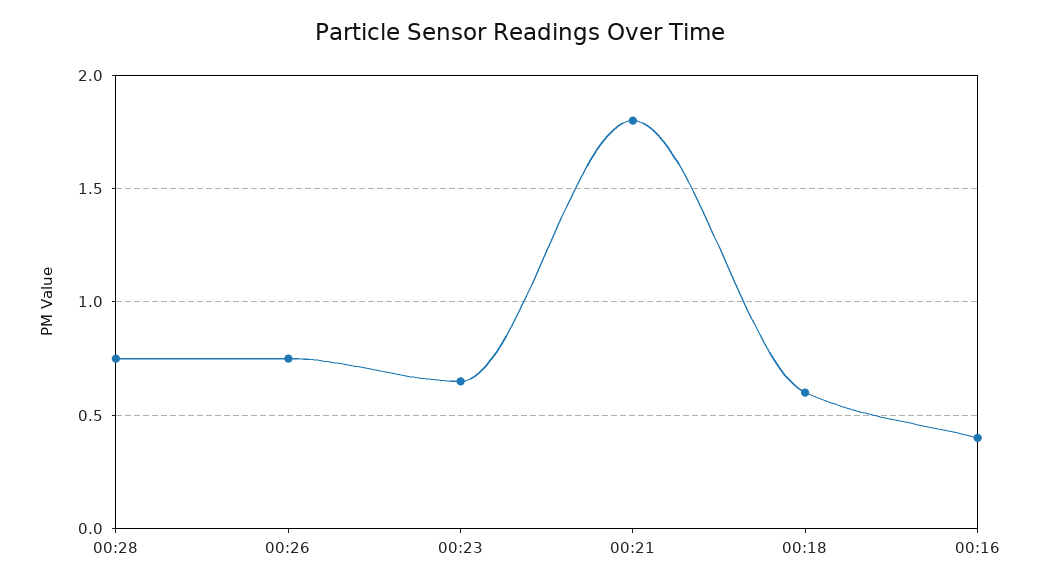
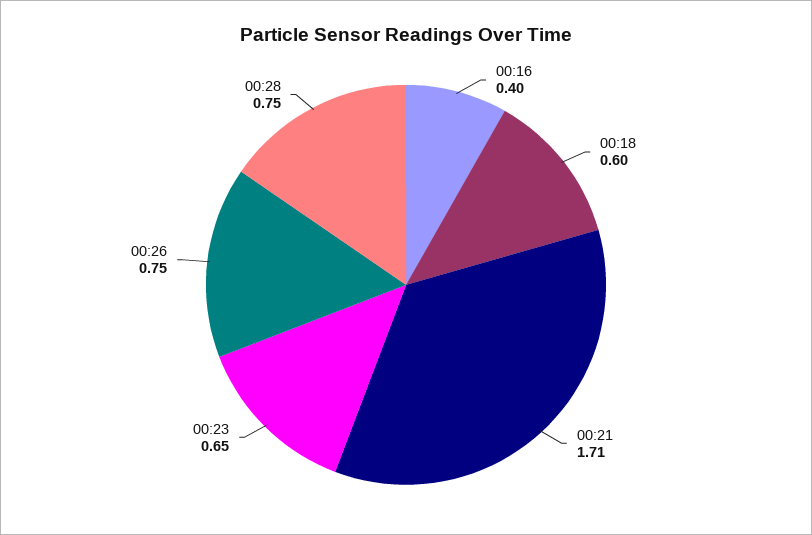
  {
    "00:28": 0.75,
    "00:26": 0.75,
    "00:23": 0.65,
-   "00:21": 1.8,
+   "00:21": 1.71,
    "00:18": 0.6,
    "00:16": 0.4
  }

